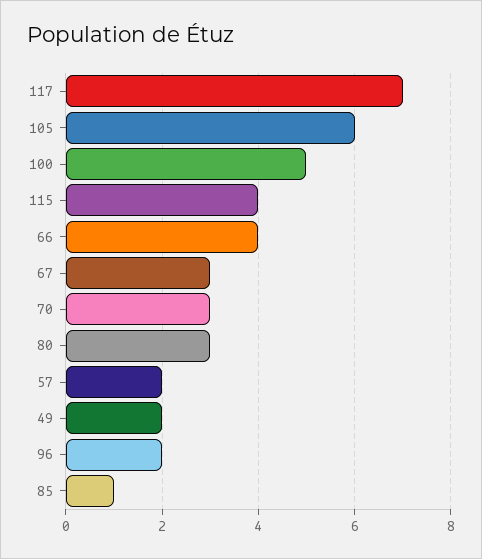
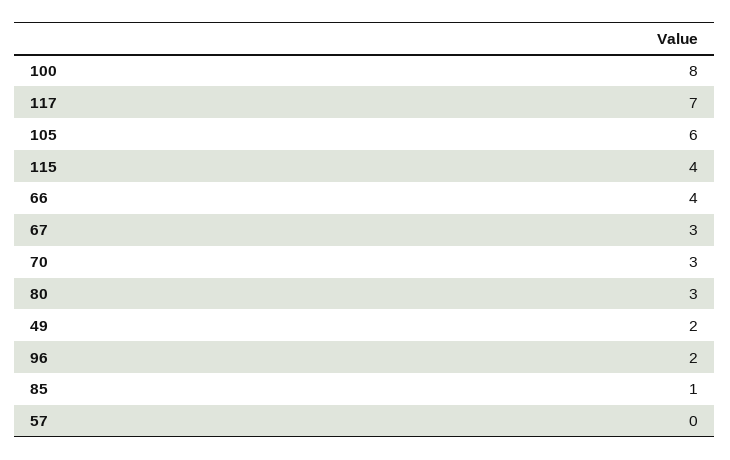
  {
    "117": 7,
    "105": 6,
-   "100": 5,
+   "100": 8,
    "115": 4,
    "66": 4,
    "67": 3,
    "70": 3,
    "80": 3,
-   "57": 2,
+   "57": 0,
    "49": 2,
    "96": 2,
    "85": 1
  }

